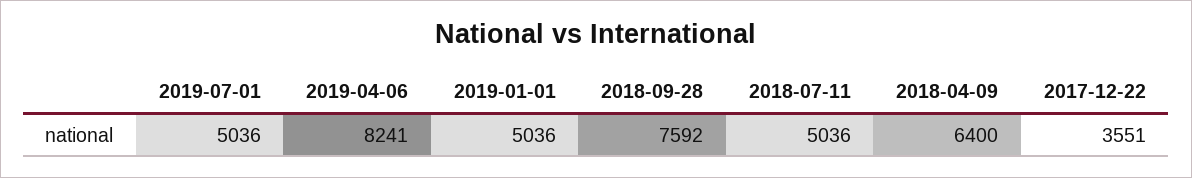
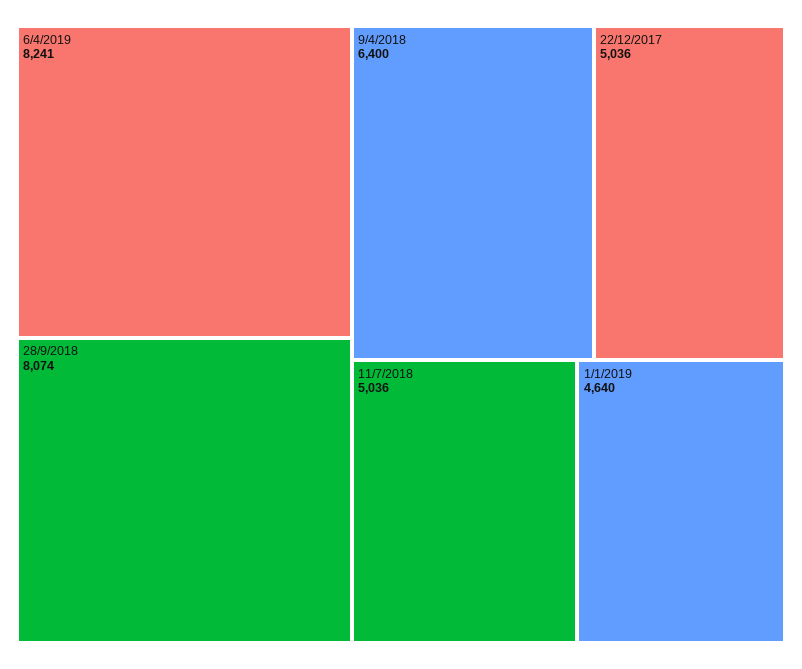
  {
-   "2019-07-01": 5036,
    "2019-04-06": 8241,
-   "2019-01-01": 5036,
+   "2019-01-01": 4640,
-   "2018-09-28": 7592,
+   "2018-09-28": 8074,
    "2018-07-11": 5036,
    "2018-04-09": 6400,
-   "2017-12-22": 3551
+   "2017-12-22": 5036
  }

